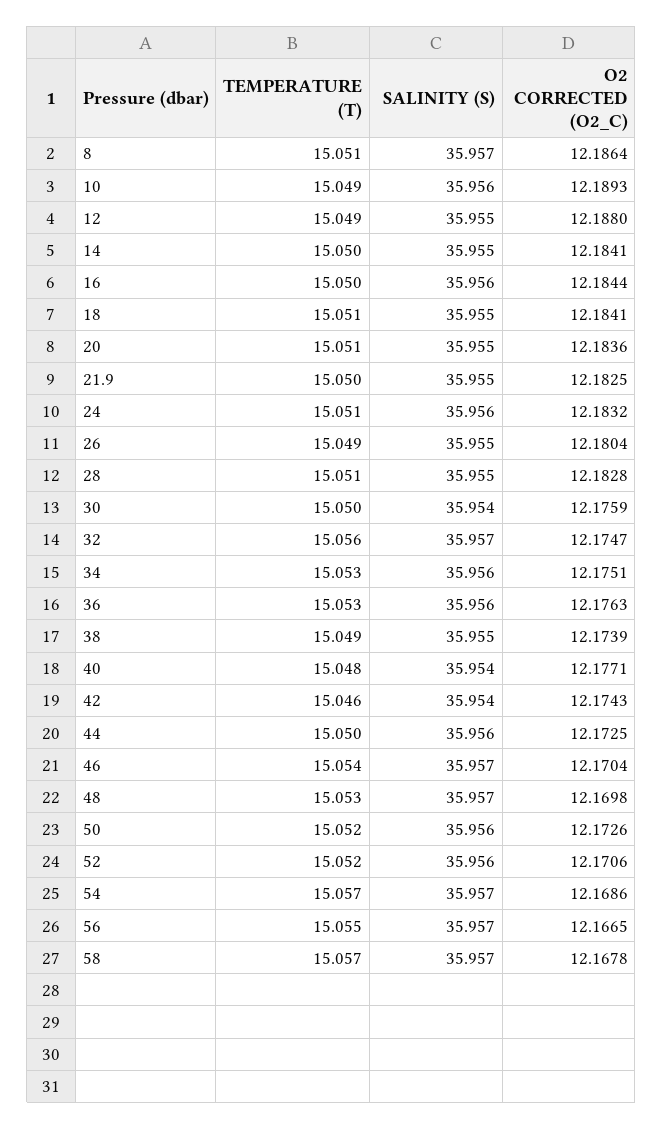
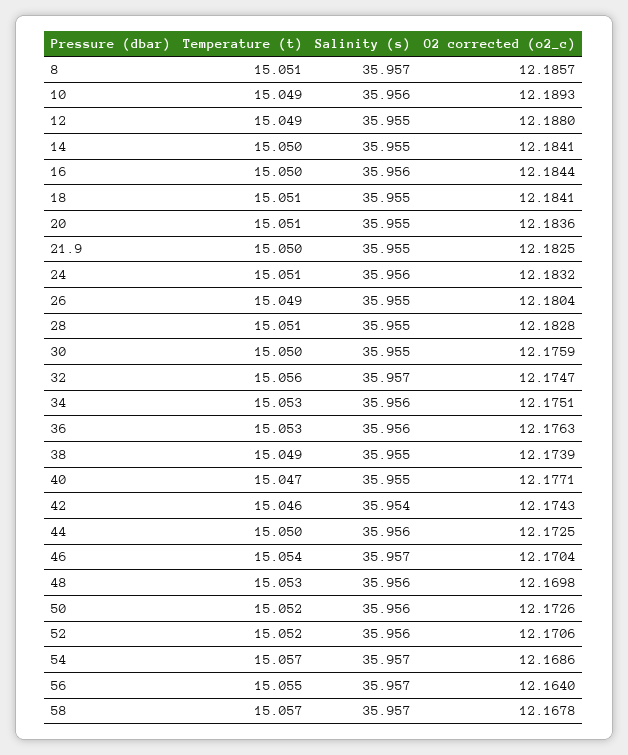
  {
    "TEMPERATURE (T)": {
      "8": 15.051,
      "10": 15.049,
      "12": 15.049,
      "14": 15.05,
      "16": 15.05,
      "18": 15.051,
      "20": 15.051,
      "21.9": 15.05,
      "24": 15.051,
      "26": 15.049,
      "28": 15.051,
      "30": 15.05,
      "32": 15.056,
      "34": 15.053,
      "36": 15.053,
      "38": 15.049,
-     "40": 15.048,
+     "40": 15.047,
      "42": 15.046,
      "44": 15.05,
      "46": 15.054,
      "48": 15.053,
      "50": 15.052,
      "52": 15.052,
      "54": 15.057,
      "56": 15.055,
      "58": 15.057
    },
    "SALINITY (S)": {
      "8": 35.957,
      "10": 35.956,
      "12": 35.955,
      "14": 35.955,
      "16": 35.956,
      "18": 35.955,
      "20": 35.955,
      "21.9": 35.955,
      "24": 35.956,
      "26": 35.955,
      "28": 35.955,
-     "30": 35.954,
+     "30": 35.955,
      "32": 35.957,
      "34": 35.956,
      "36": 35.956,
      "38": 35.955,
-     "40": 35.954,
+     "40": 35.955,
      "42": 35.954,
      "44": 35.956,
      "46": 35.957,
-     "48": 35.957,
+     "48": 35.956,
      "50": 35.956,
      "52": 35.956,
      "54": 35.957,
      "56": 35.957,
      "58": 35.957
    },
    "O2 CORRECTED (O2_C)": {
-     "8": 12.1864,
+     "8": 12.1857,
      "10": 12.1893,
      "12": 12.188,
      "14": 12.1841,
      "16": 12.1844,
      "18": 12.1841,
      "20": 12.1836,
      "21.9": 12.1825,
      "24": 12.1832,
      "26": 12.1804,
      "28": 12.1828,
      "30": 12.1759,
      "32": 12.1747,
      "34": 12.1751,
      "36": 12.1763,
      "38": 12.1739,
      "40": 12.1771,
      "42": 12.1743,
      "44": 12.1725,
      "46": 12.1704,
      "48": 12.1698,
      "50": 12.1726,
      "52": 12.1706,
      "54": 12.1686,
-     "56": 12.1665,
+     "56": 12.164,
      "58": 12.1678
    }
  }

